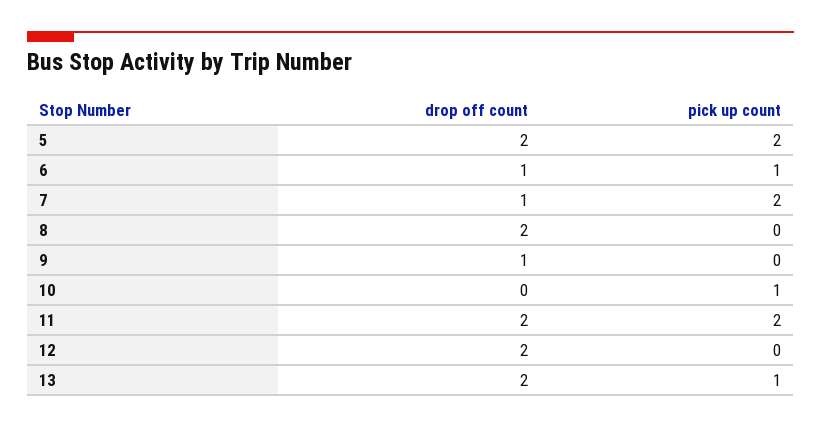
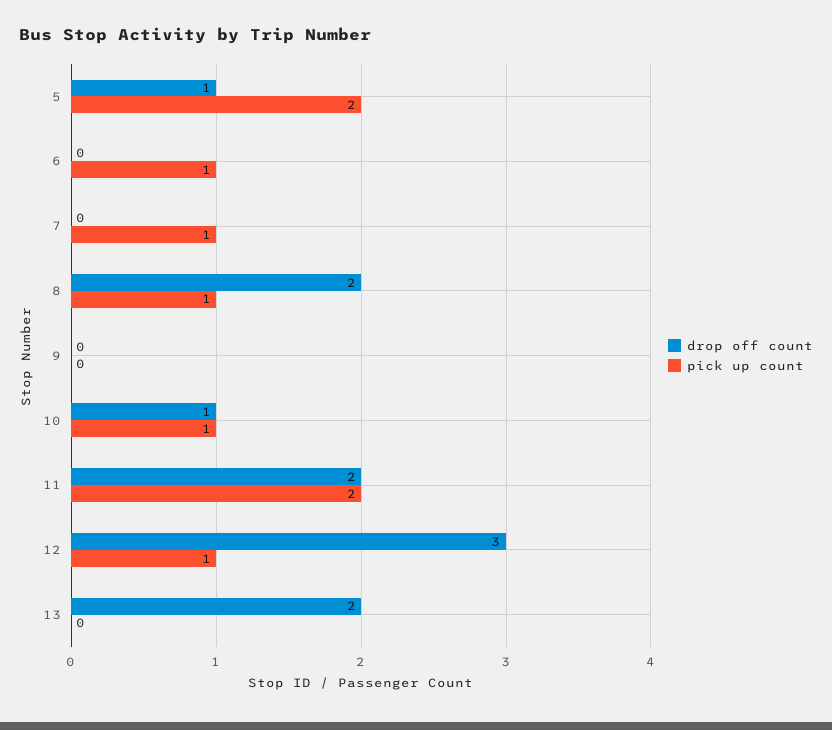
  {
    "drop off count": {
-     "5": 2,
+     "5": 1,
-     "6": 1,
+     "6": 0,
-     "7": 1,
+     "7": 0,
      "8": 2,
-     "9": 1,
+     "9": 0,
-     "10": 0,
+     "10": 1,
      "11": 2,
-     "12": 2,
+     "12": 3,
      "13": 2
    },
    "pick up count": {
      "5": 2,
      "6": 1,
-     "7": 2,
+     "7": 1,
-     "8": 0,
+     "8": 1,
      "9": 0,
      "10": 1,
      "11": 2,
-     "12": 0,
+     "12": 1,
-     "13": 1
+     "13": 0
    }
  }

